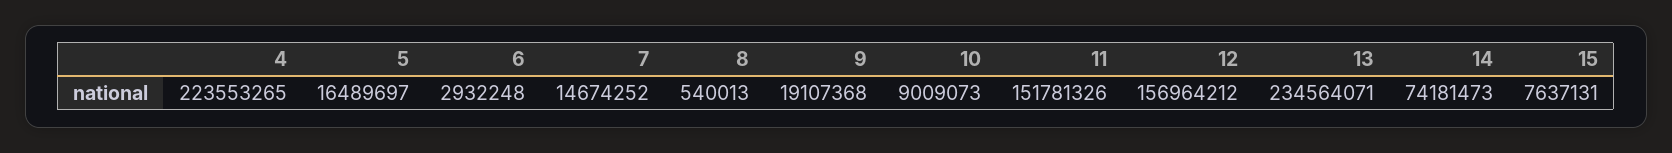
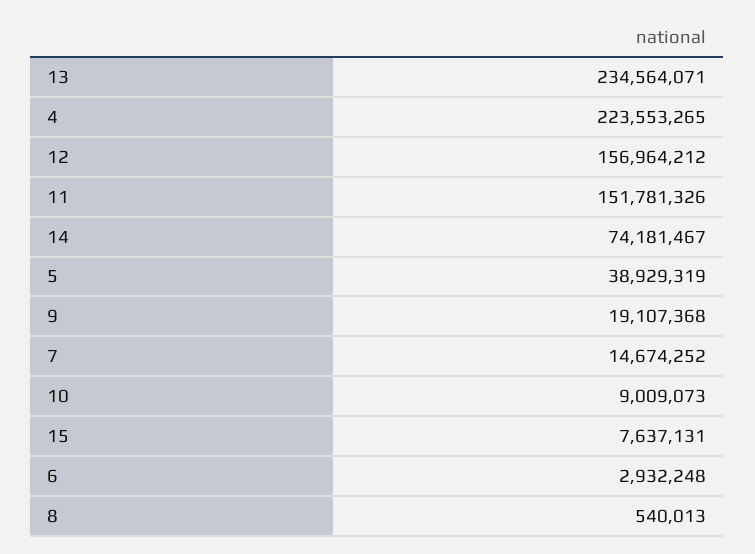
  {
    "4": 223553265,
-   "5": 16489697,
+   "5": 38929319,
    "6": 2932248,
    "7": 14674252,
    "8": 540013,
    "9": 19107368,
    "10": 9009073,
    "11": 151781326,
    "12": 156964212,
    "13": 234564071,
-   "14": 74181473,
+   "14": 74181467,
    "15": 7637131
  }

